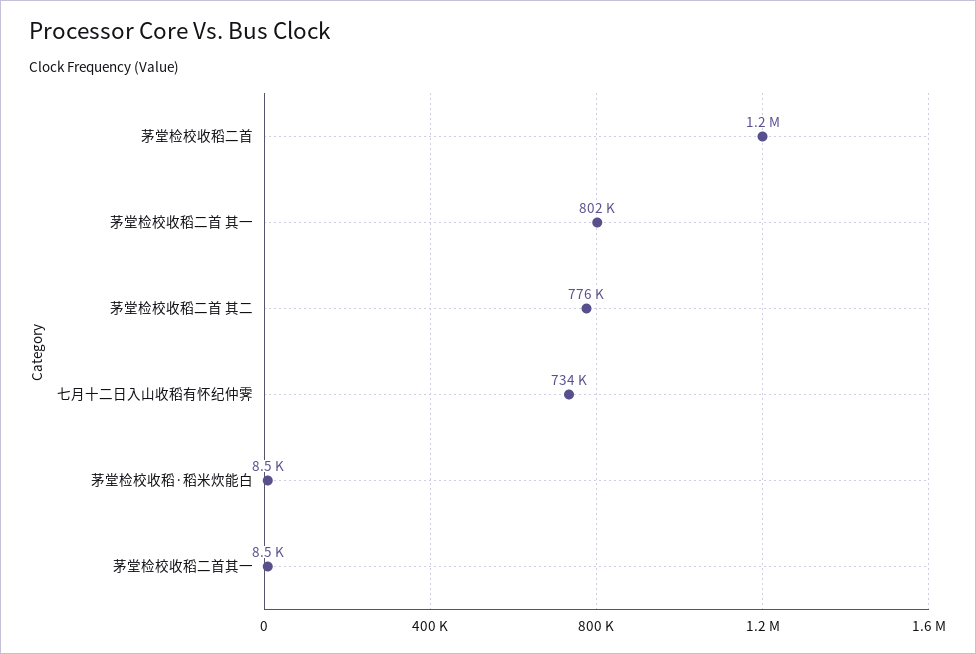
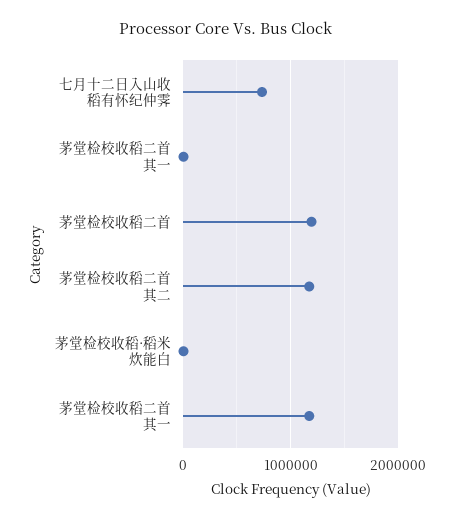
  {
    "茅堂检校收稻二首": 1200000,
-   "茅堂检校收稻二首 其一": 802000,
+   "茅堂检校收稻二首 其一": 1200000,
-   "茅堂检校收稻二首 其二": 776000,
+   "茅堂检校收稻二首 其二": 1200000,
    "七月十二日入山收稻有怀纪仲霁": 734000,
    "茅堂检校收稻·稻米炊能白": 8500,
    "茅堂检校收稻二首其一": 8500
  }

